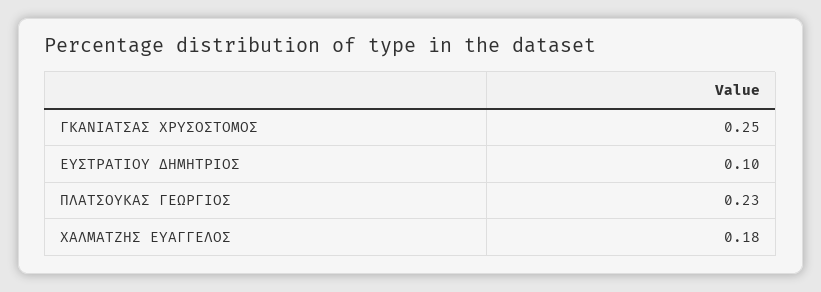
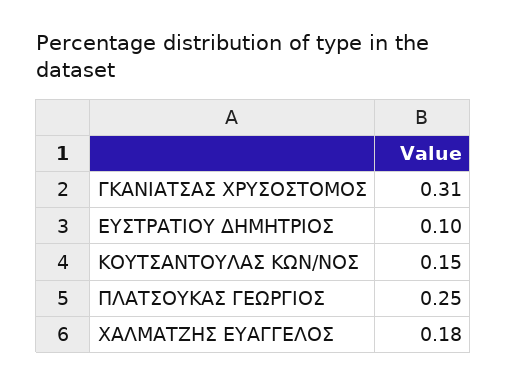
  {
-   "ΓΚΑΝΙΑΤΣΑΣ ΧΡΥΣΟΣΤΟΜΟΣ": 0.25,
+   "ΓΚΑΝΙΑΤΣΑΣ ΧΡΥΣΟΣΤΟΜΟΣ": 0.31,
    "ΕΥΣΤΡΑΤΙΟΥ ΔΗΜΗΤΡΙΟΣ": 0.1,
-   "ΠΛΑΤΣΟΥΚΑΣ ΓΕΩΡΓΙΟΣ": 0.23,
+   "ΠΛΑΤΣΟΥΚΑΣ ΓΕΩΡΓΙΟΣ": 0.25,
-   "ΧΑΛΜΑΤΖΗΣ ΕΥΑΓΓΕΛΟΣ": 0.18
+   "ΧΑΛΜΑΤΖΗΣ ΕΥΑΓΓΕΛΟΣ": 0.18,
+   "ΚΟΥΤΣΑΝΤΟΥΛΑΣ ΚΩΝ/ΝΟΣ": 0.15
  }

